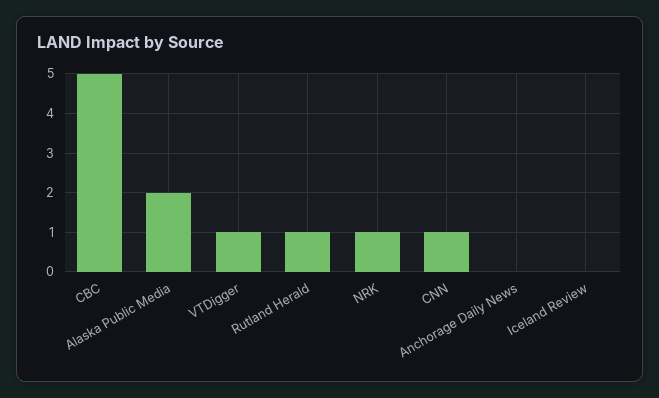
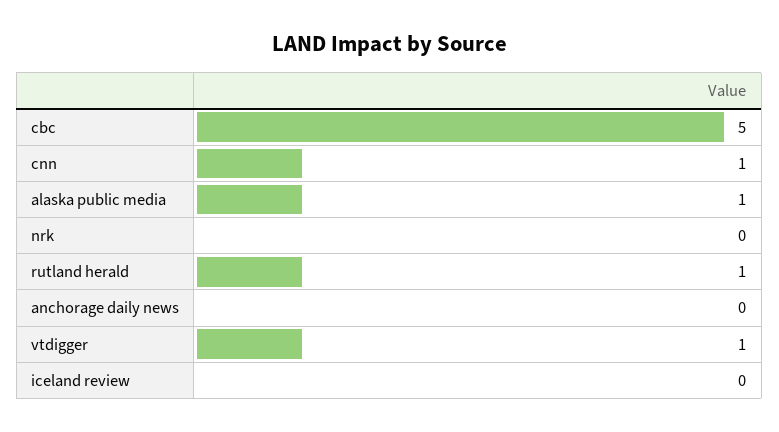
  {
    "CBC": 5,
-   "Alaska Public Media": 2,
+   "Alaska Public Media": 1,
    "VTDigger": 1,
    "Rutland Herald": 1,
-   "NRK": 1,
+   "NRK": 0,
    "CNN": 1,
    "Anchorage Daily News": 0,
    "Iceland Review": 0
  }

